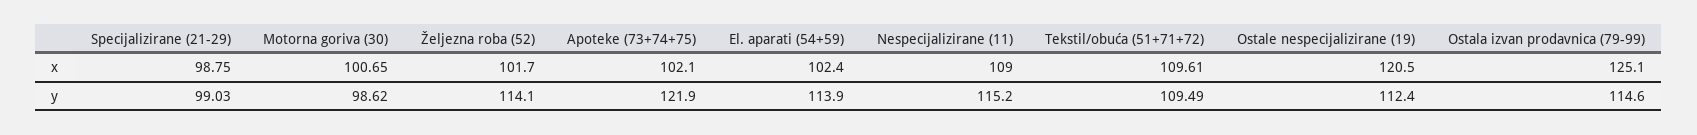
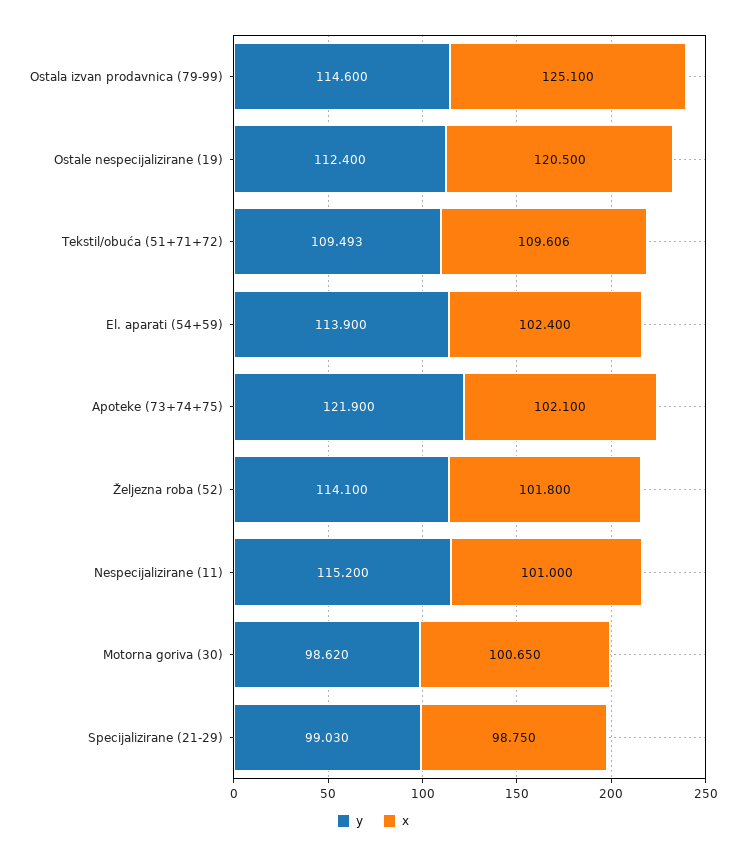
  {
    "x": {
      "Specijalizirane (21-29)": 98.75,
      "Motorna goriva (30)": 100.65,
-     "Željezna roba (52)": 101.7,
+     "Željezna roba (52)": 101.8,
      "Apoteke (73+74+75)": 102.1,
      "El. aparati (54+59)": 102.4,
-     "Nespecijalizirane (11)": 109,
+     "Nespecijalizirane (11)": 101,
      "Tekstil/obuća (51+71+72)": 109.606,
      "Ostale nespecijalizirane (19)": 120.5,
      "Ostala izvan prodavnica (79-99)": 125.1
    },
    "y": {
      "Specijalizirane (21-29)": 99.03,
      "Motorna goriva (30)": 98.62,
      "Željezna roba (52)": 114.1,
      "Apoteke (73+74+75)": 121.9,
      "El. aparati (54+59)": 113.9,
      "Nespecijalizirane (11)": 115.2,
      "Tekstil/obuća (51+71+72)": 109.493,
      "Ostale nespecijalizirane (19)": 112.4,
      "Ostala izvan prodavnica (79-99)": 114.6
    }
  }

